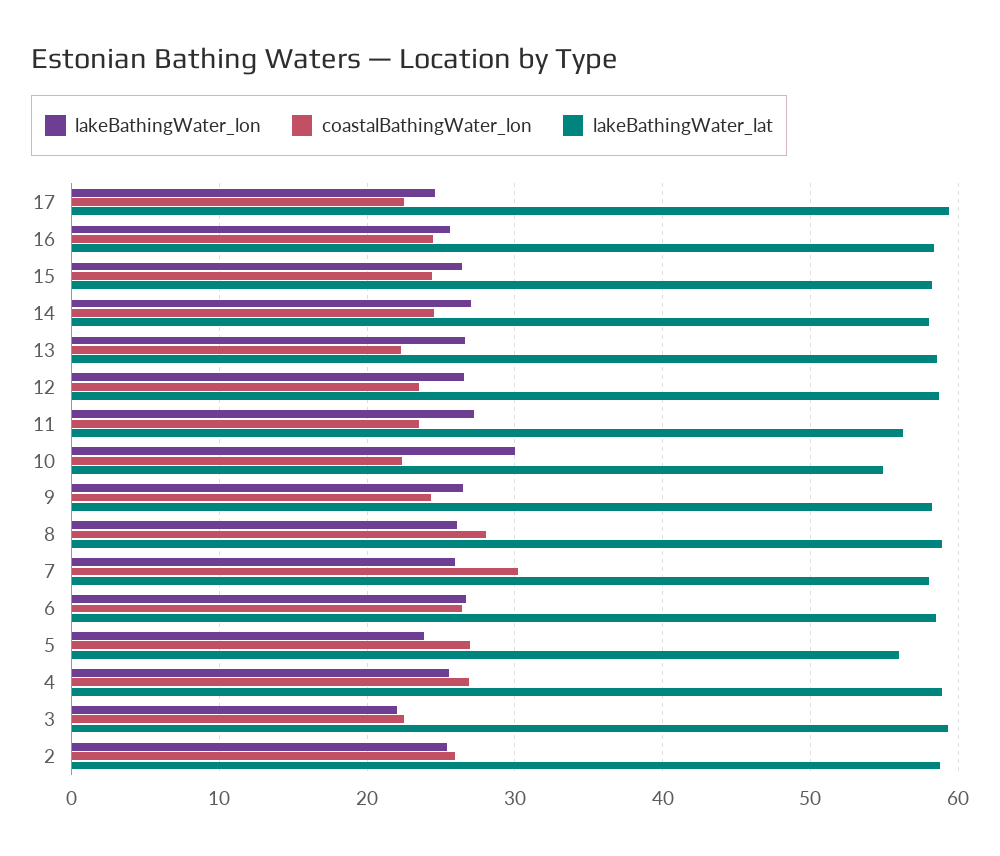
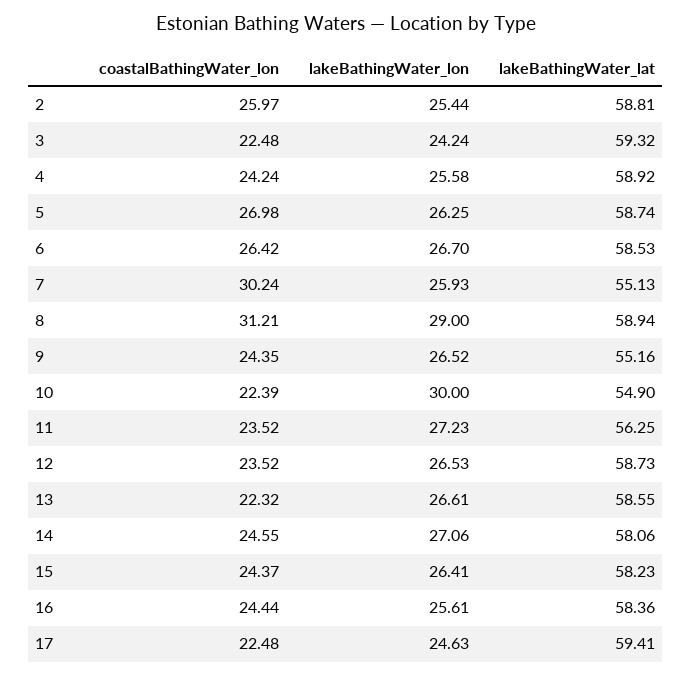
  {
    "lakeBathingWater_lon": {
      "17": 24.63,
      "16": 25.61,
      "15": 26.41,
      "14": 27.06,
      "13": 26.61,
      "12": 26.53,
      "11": 27.23,
      "10": 30,
      "9": 26.52,
-     "8": 26,
+     "8": 29,
      "7": 25.93,
      "6": 26.7,
-     "5": 24,
+     "5": 26.25,
      "4": 25.58,
-     "3": 22,
+     "3": 24.24,
      "2": 25.44
    },
    "coastalBathingWater_lon": {
      "17": 22.48,
      "16": 24.44,
      "15": 24.37,
      "14": 24.55,
      "13": 22.32,
      "12": 23.52,
      "11": 23.52,
      "10": 22.39,
      "9": 24.35,
-     "8": 28,
+     "8": 31.21,
      "7": 30.24,
      "6": 26.42,
      "5": 26.98,
-     "4": 27,
+     "4": 24.24,
      "3": 22.48,
      "2": 25.97
    },
    "lakeBathingWater_lat": {
      "17": 59.41,
      "16": 58.36,
      "15": 58.23,
      "14": 58.06,
      "13": 58.55,
      "12": 58.73,
      "11": 56.25,
      "10": 54.9,
-     "9": 58,
+     "9": 55.16,
      "8": 58.94,
-     "7": 58,
+     "7": 55.13,
      "6": 58.53,
-     "5": 56,
+     "5": 58.74,
      "4": 58.92,
      "3": 59.32,
      "2": 58.81
    }
  }

